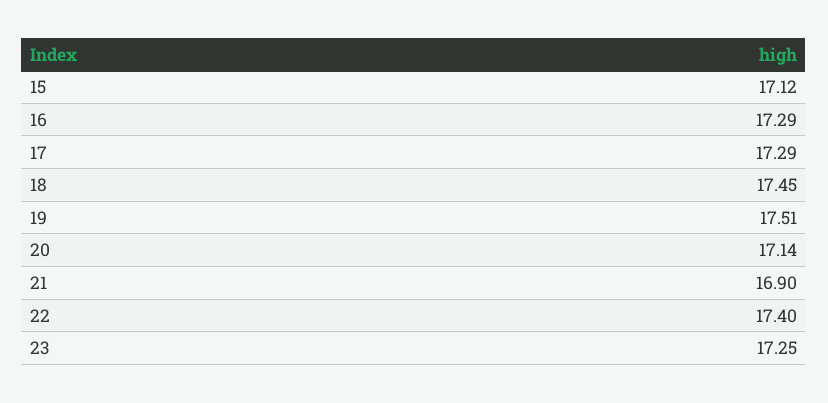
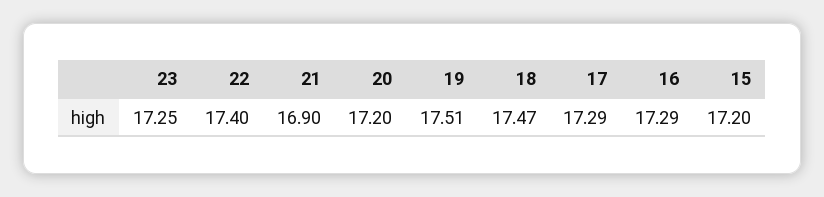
  {
-   "15": 17.12,
+   "15": 17.2,
    "16": 17.29,
    "17": 17.29,
-   "18": 17.45,
+   "18": 17.47,
    "19": 17.51,
-   "20": 17.14,
+   "20": 17.2,
    "21": 16.9,
    "22": 17.4,
    "23": 17.25
  }

